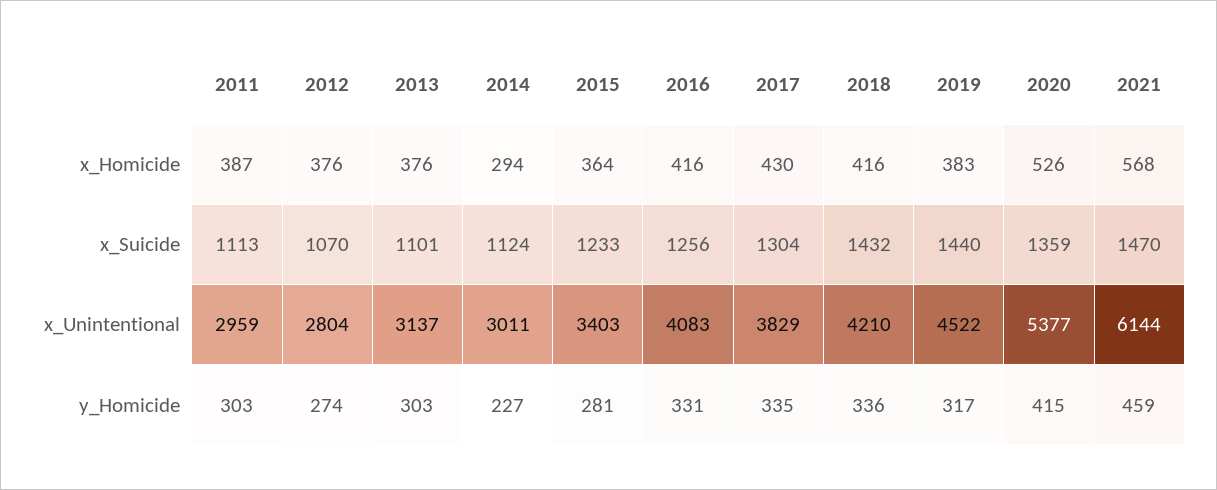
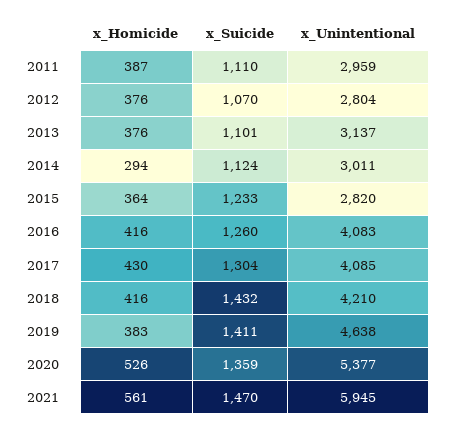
  {
    "2011": {
      "x_Homicide": 387,
-     "x_Suicide": 1113,
+     "x_Suicide": 1110,
-     "x_Unintentional": 2959,
+     "x_Unintentional": 2959
-     "y_Homicide": 303
    },
    "2012": {
      "x_Homicide": 376,
      "x_Suicide": 1070,
-     "x_Unintentional": 2804,
+     "x_Unintentional": 2804
-     "y_Homicide": 274
    },
    "2013": {
      "x_Homicide": 376,
      "x_Suicide": 1101,
-     "x_Unintentional": 3137,
+     "x_Unintentional": 3137
-     "y_Homicide": 303
    },
    "2014": {
      "x_Homicide": 294,
      "x_Suicide": 1124,
-     "x_Unintentional": 3011,
+     "x_Unintentional": 3011
-     "y_Homicide": 227
    },
    "2015": {
      "x_Homicide": 364,
      "x_Suicide": 1233,
-     "x_Unintentional": 3403,
+     "x_Unintentional": 2820
-     "y_Homicide": 281
    },
    "2016": {
      "x_Homicide": 416,
-     "x_Suicide": 1256,
+     "x_Suicide": 1260,
-     "x_Unintentional": 4083,
+     "x_Unintentional": 4083
-     "y_Homicide": 331
    },
    "2017": {
      "x_Homicide": 430,
      "x_Suicide": 1304,
-     "x_Unintentional": 3829,
+     "x_Unintentional": 4085
-     "y_Homicide": 335
    },
    "2018": {
      "x_Homicide": 416,
      "x_Suicide": 1432,
-     "x_Unintentional": 4210,
+     "x_Unintentional": 4210
-     "y_Homicide": 336
    },
    "2019": {
      "x_Homicide": 383,
-     "x_Suicide": 1440,
+     "x_Suicide": 1411,
-     "x_Unintentional": 4522,
+     "x_Unintentional": 4638
-     "y_Homicide": 317
    },
    "2020": {
      "x_Homicide": 526,
      "x_Suicide": 1359,
-     "x_Unintentional": 5377,
+     "x_Unintentional": 5377
-     "y_Homicide": 415
    },
    "2021": {
-     "x_Homicide": 568,
+     "x_Homicide": 561,
      "x_Suicide": 1470,
-     "x_Unintentional": 6144,
+     "x_Unintentional": 5945
-     "y_Homicide": 459
    }
  }

